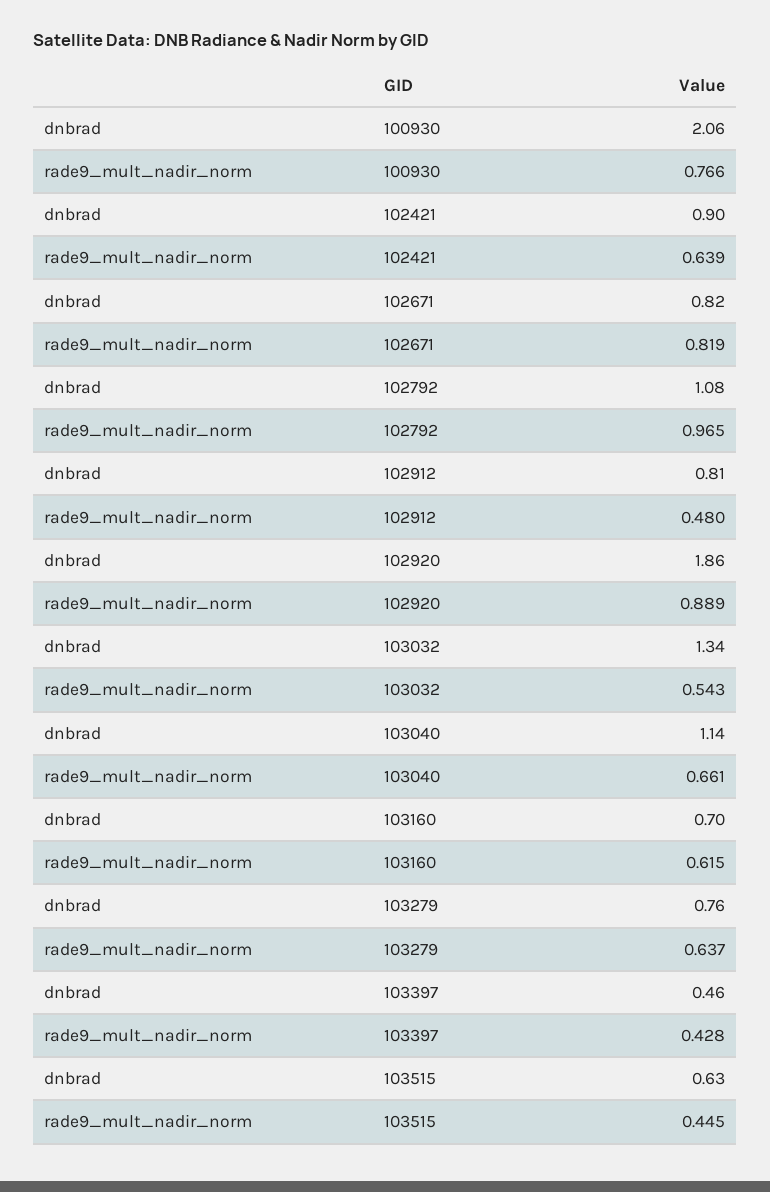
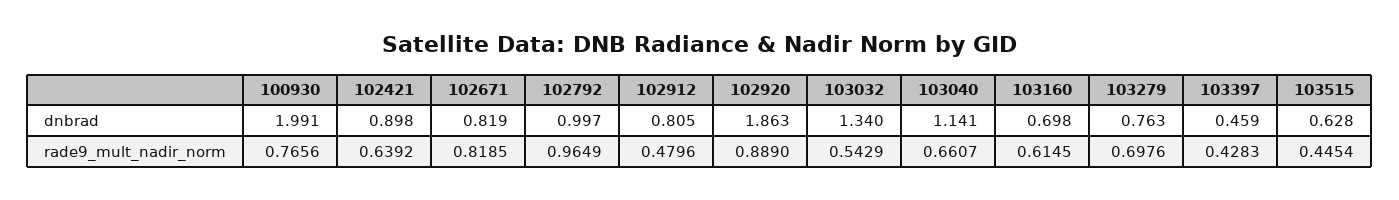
  {
    "dnbrad": {
-     "100930": 2.06,
+     "100930": 1.991,
      "102421": 0.898,
      "102671": 0.819,
-     "102792": 1.08,
+     "102792": 0.997,
      "102912": 0.805,
      "102920": 1.863,
      "103032": 1.34,
      "103040": 1.141,
      "103160": 0.698,
      "103279": 0.763,
      "103397": 0.459,
      "103515": 0.628
    },
    "rade9_mult_nadir_norm": {
      "100930": 0.7656,
      "102421": 0.6392,
      "102671": 0.8185,
      "102792": 0.9649,
      "102912": 0.4796,
      "102920": 0.889,
      "103032": 0.5429,
      "103040": 0.6607,
      "103160": 0.6145,
-     "103279": 0.637,
+     "103279": 0.6976,
      "103397": 0.4283,
      "103515": 0.4454
    }
  }

